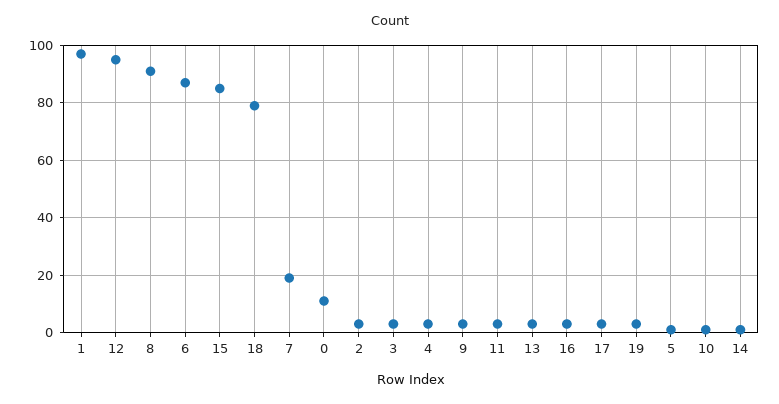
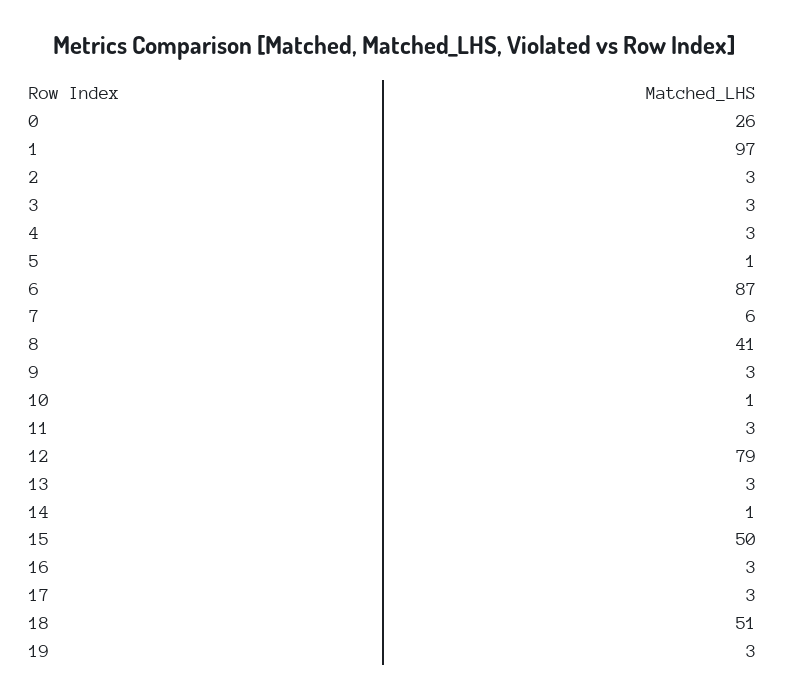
  {
    "1": 97,
-   "12": 95,
+   "12": 79,
-   "8": 90,
+   "8": 41,
    "6": 87,
-   "15": 85,
+   "15": 50,
-   "18": 80,
+   "18": 51,
-   "7": 20,
+   "7": 6,
-   "0": 10,
+   "0": 26,
    "2": 3,
    "3": 3,
    "4": 3,
    "9": 3,
    "11": 3,
    "13": 3,
    "16": 3,
    "17": 3,
    "19": 3,
    "5": 1,
    "10": 1,
    "14": 1
  }

